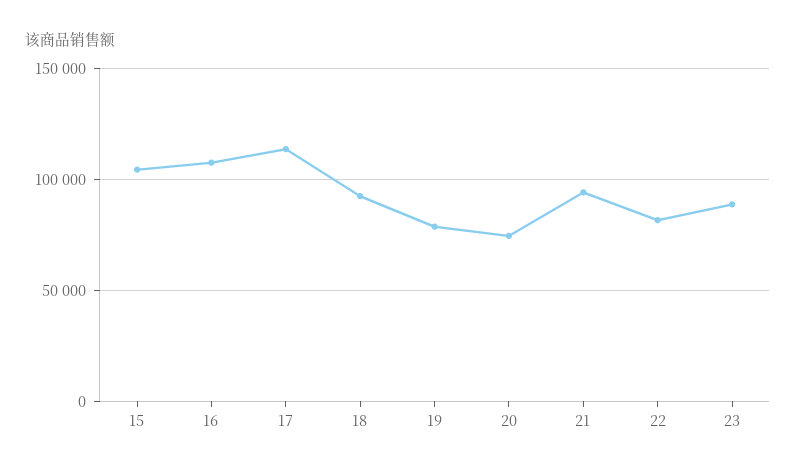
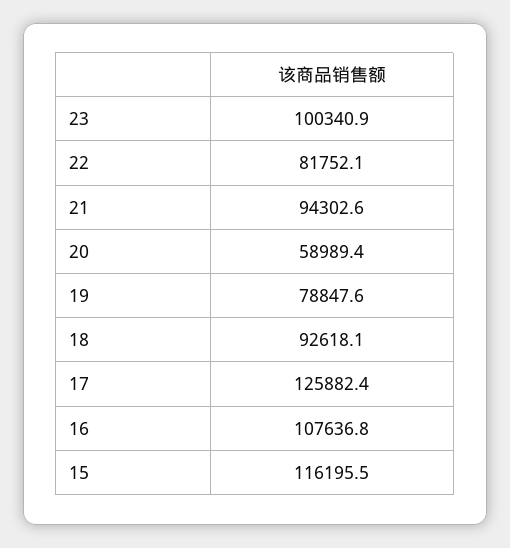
  {
-   "15": 105000,
+   "15": 116195.5,
    "16": 107636.8,
-   "17": 115000,
+   "17": 125882.4,
    "18": 92618.1,
    "19": 78847.6,
-   "20": 75000,
+   "20": 58989.4,
    "21": 94302.6,
    "22": 81752.1,
-   "23": 90000
+   "23": 100340.9
  }

